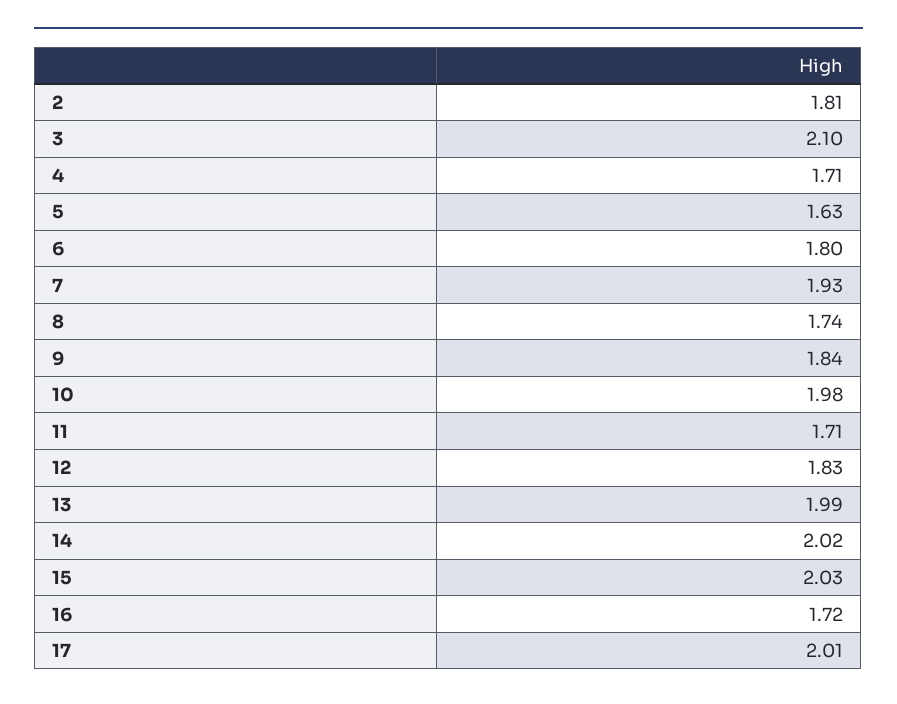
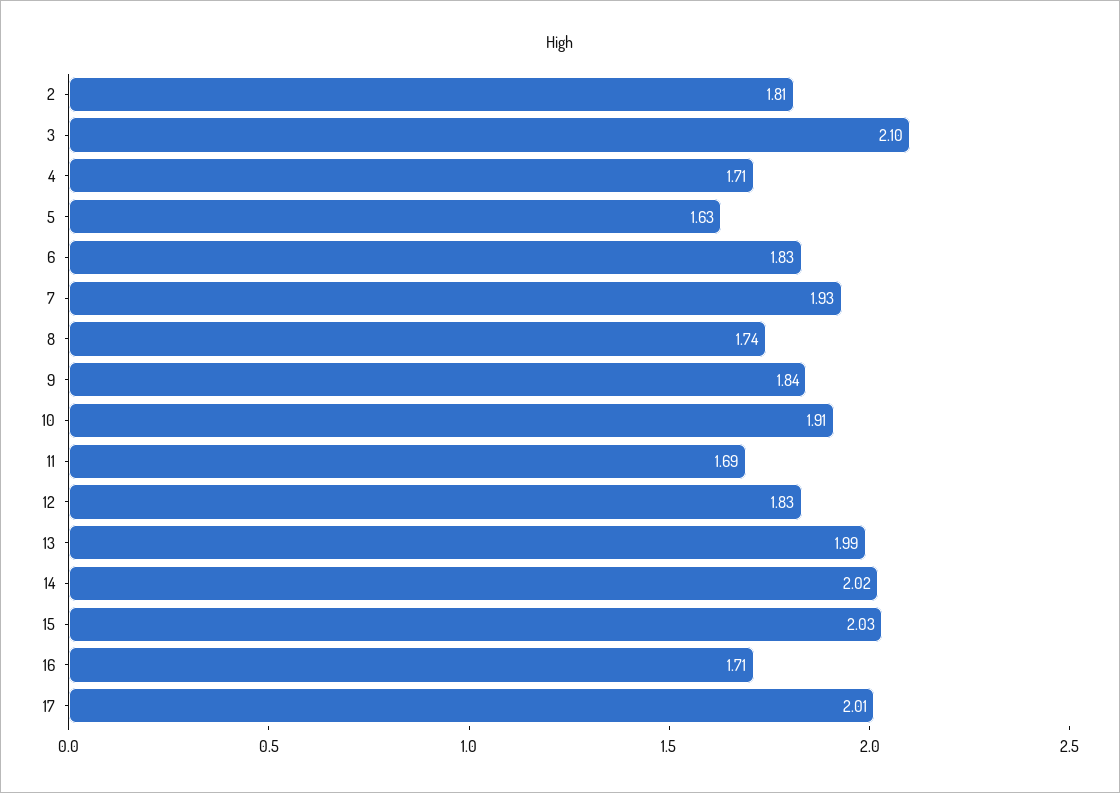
  {
    "2": 1.81,
    "3": 2.1,
    "4": 1.71,
    "5": 1.63,
-   "6": 1.8,
+   "6": 1.83,
    "7": 1.93,
    "8": 1.74,
    "9": 1.84,
-   "10": 1.98,
+   "10": 1.91,
-   "11": 1.71,
+   "11": 1.69,
    "12": 1.83,
    "13": 1.99,
    "14": 2.02,
    "15": 2.03,
-   "16": 1.72,
+   "16": 1.71,
    "17": 2.01
  }

